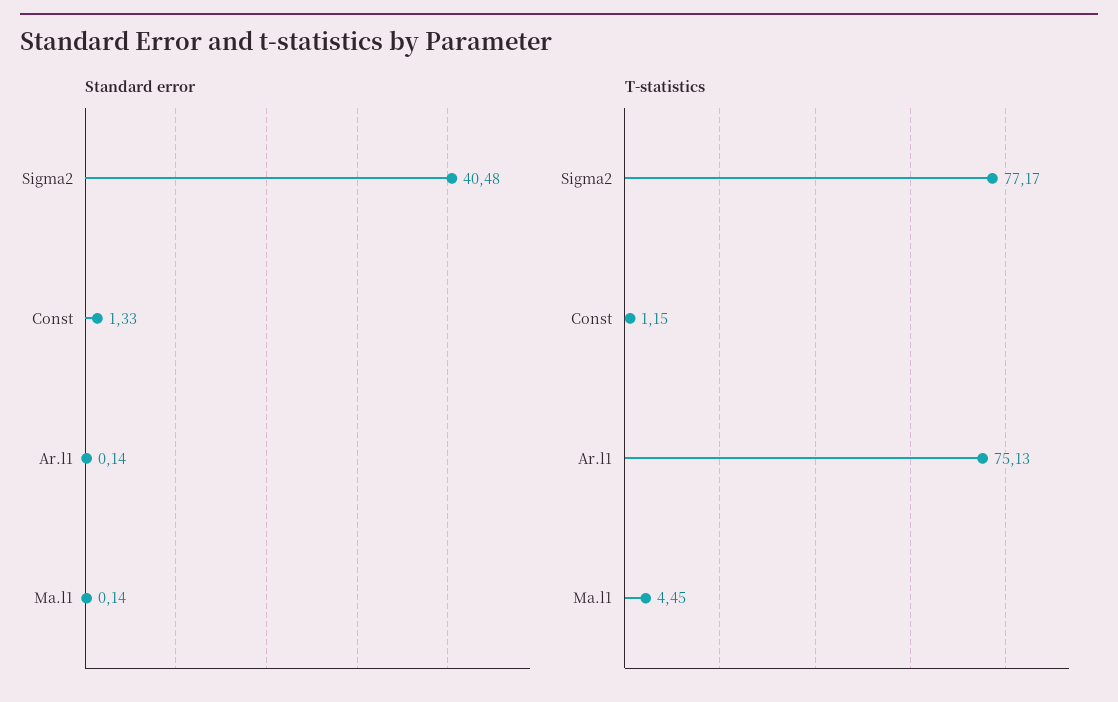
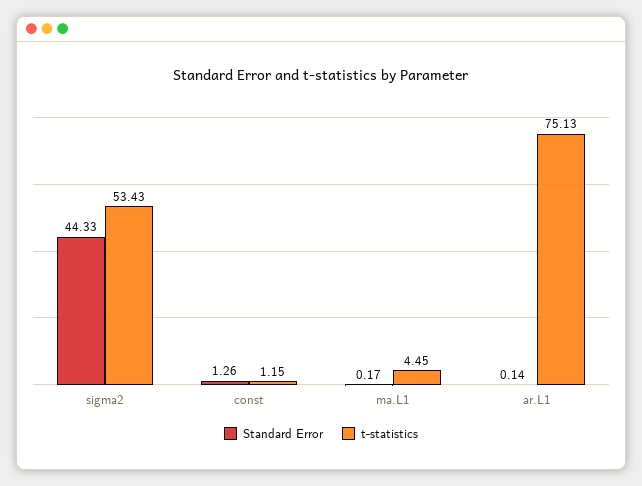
  {
    "Standard error": {
-     "Sigma2": 40.48,
+     "Sigma2": 44.33,
-     "Const": 1.33,
+     "Const": 1.26,
      "Ar.l1": 0.14,
-     "Ma.l1": 0.14
+     "Ma.l1": 0.17
    },
    "T-statistics": {
-     "Sigma2": 77.17,
+     "Sigma2": 53.43,
      "Const": 1.15,
      "Ar.l1": 75.13,
      "Ma.l1": 4.45
    }
  }

